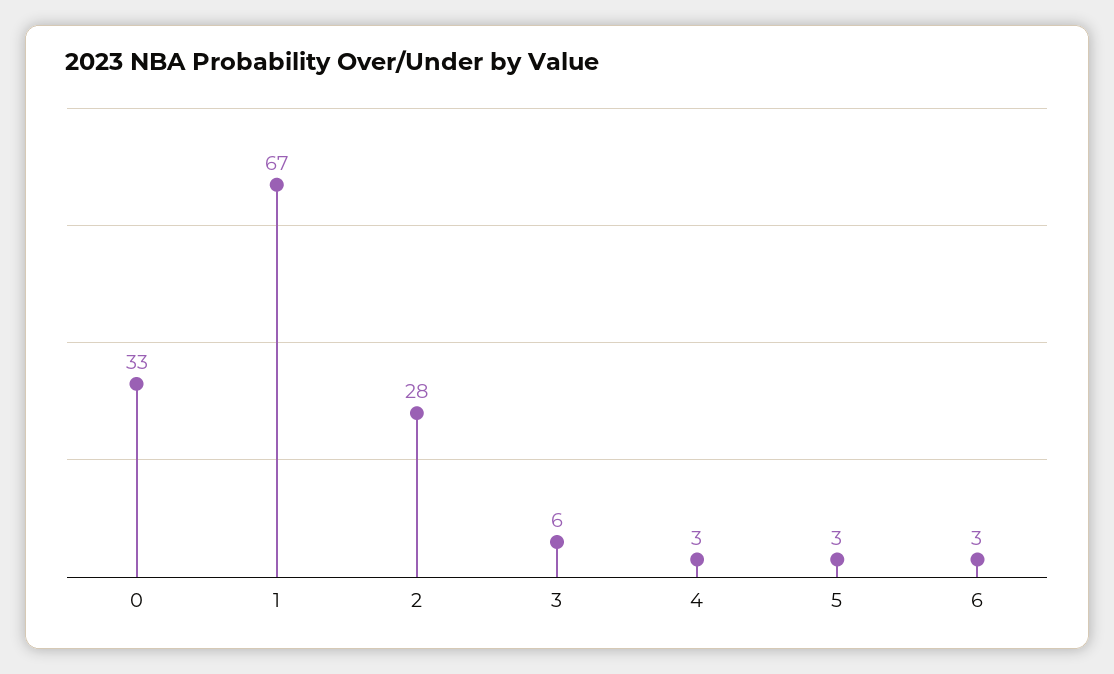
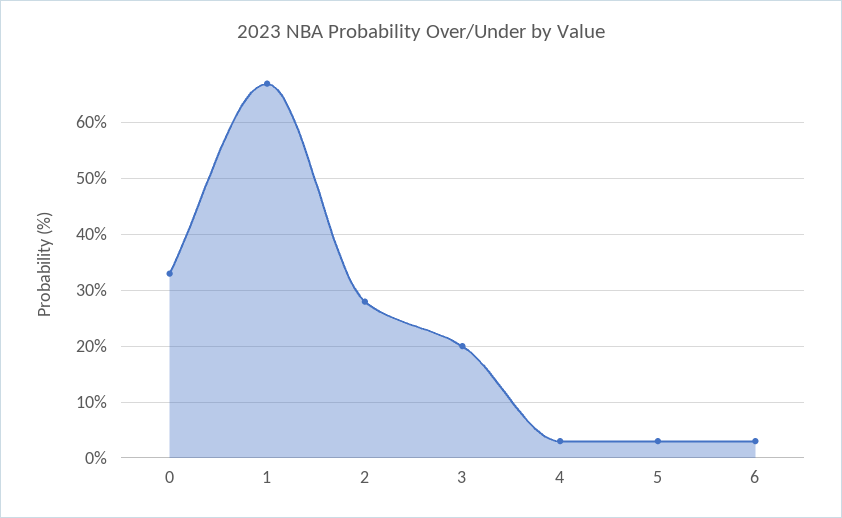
  {
    "0": 33,
    "1": 67,
    "2": 28,
-   "3": 6,
+   "3": 20,
    "4": 3,
    "5": 3,
    "6": 3
  }

